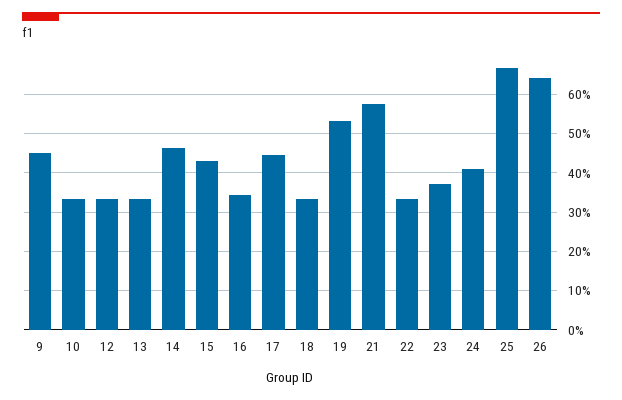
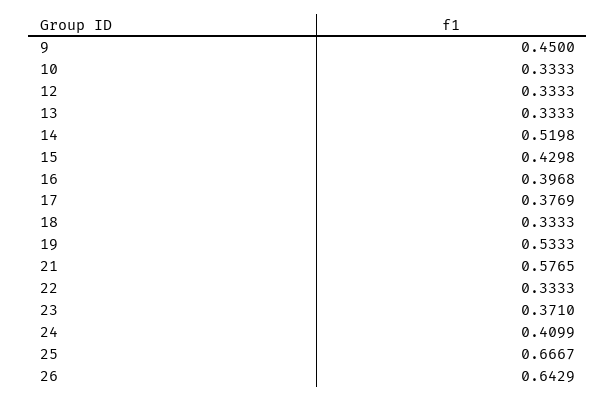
  {
    "9": 0.45,
    "10": 0.3333,
    "12": 0.3333,
    "13": 0.3333,
-   "14": 0.46,
+   "14": 0.5198,
    "15": 0.4298,
-   "16": 0.34,
+   "16": 0.3968,
-   "17": 0.44,
+   "17": 0.3769,
    "18": 0.3333,
    "19": 0.5333,
    "21": 0.5765,
    "22": 0.3333,
    "23": 0.371,
    "24": 0.4099,
    "25": 0.6667,
    "26": 0.6429
  }

